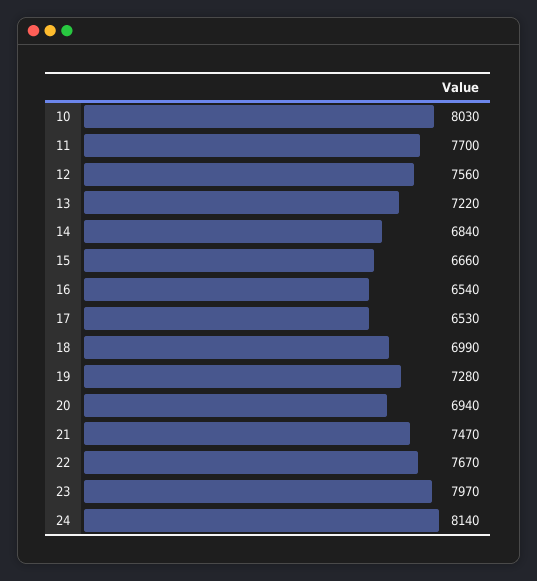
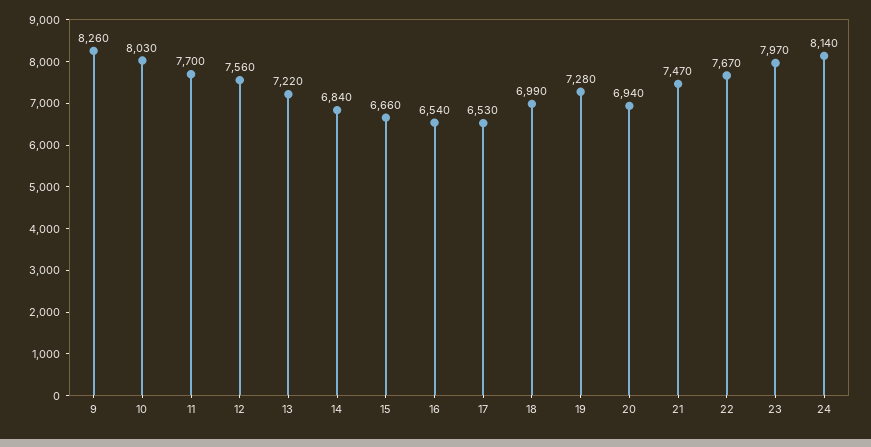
  {
    "10": 8030,
    "11": 7700,
    "12": 7560,
    "13": 7220,
    "14": 6840,
    "15": 6660,
    "16": 6540,
    "17": 6530,
    "18": 6990,
    "19": 7280,
    "20": 6940,
    "21": 7470,
    "22": 7670,
    "23": 7970,
-   "24": 8140
+   "24": 8140,
+   "9": 8260
  }

